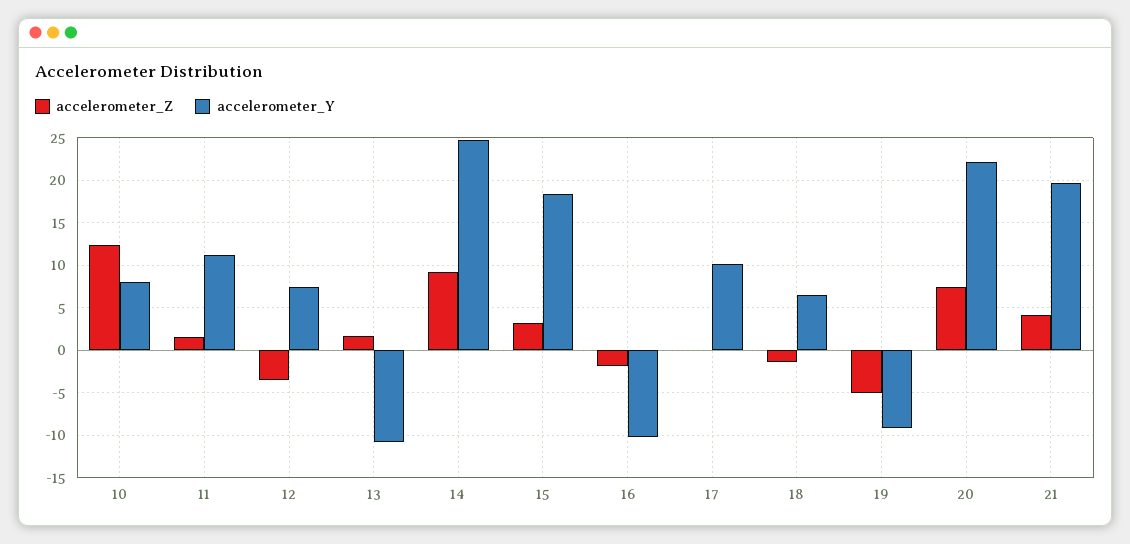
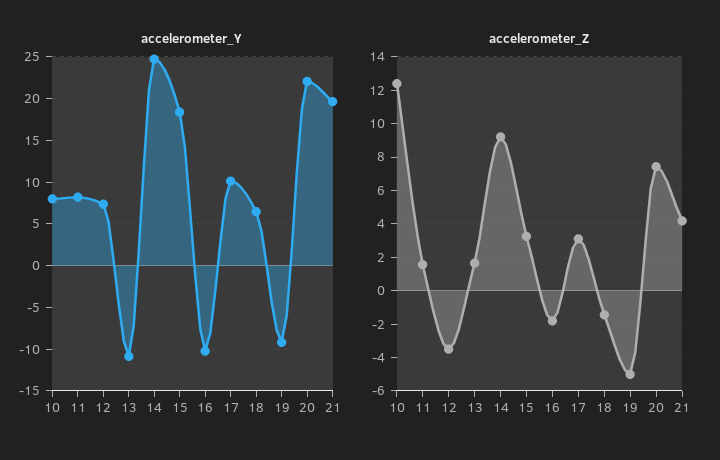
  {
    "accelerometer_Z": {
      "10": 12.5,
      "11": 1.5,
      "12": -3.5,
      "13": 1.5,
      "14": 9,
      "15": 3.5,
      "16": -2,
-     "17": 0,
+     "17": 3,
      "18": -1.5,
      "19": -5,
      "20": 7.5,
      "21": 4
    },
    "accelerometer_Y": {
      "10": 8,
-     "11": 11,
+     "11": 8,
      "12": 7,
      "13": -11,
      "14": 25,
      "15": 18,
      "16": -10,
      "17": 10,
      "18": 6,
      "19": -9,
      "20": 22,
      "21": 20
    }
  }

